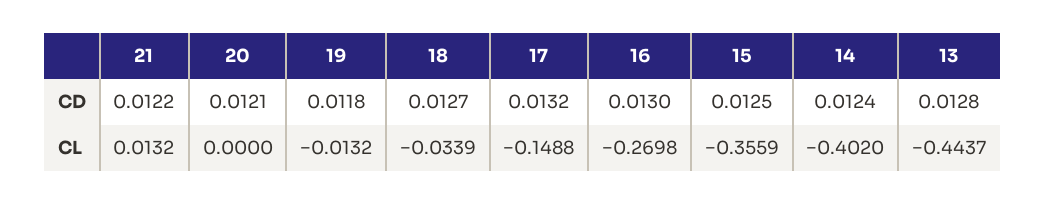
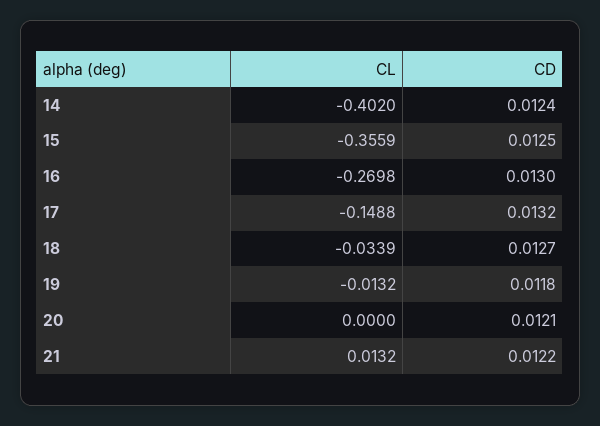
  {
    "21": {
      "CD": 0.0122,
      "CL": 0.0132
    },
    "20": {
      "CD": 0.0121,
      "CL": 0
    },
    "19": {
      "CD": 0.0118,
      "CL": -0.0132
    },
    "18": {
      "CD": 0.0127,
      "CL": -0.0339
    },
    "17": {
      "CD": 0.0132,
      "CL": -0.1488
    },
    "16": {
      "CD": 0.013,
      "CL": -0.2698
    },
    "15": {
      "CD": 0.0125,
      "CL": -0.3559
    },
    "14": {
      "CD": 0.0124,
      "CL": -0.402
-   },
+   }
-   "13": {
-     "CD": 0.0128,
-     "CL": -0.4437
-   }
  }

